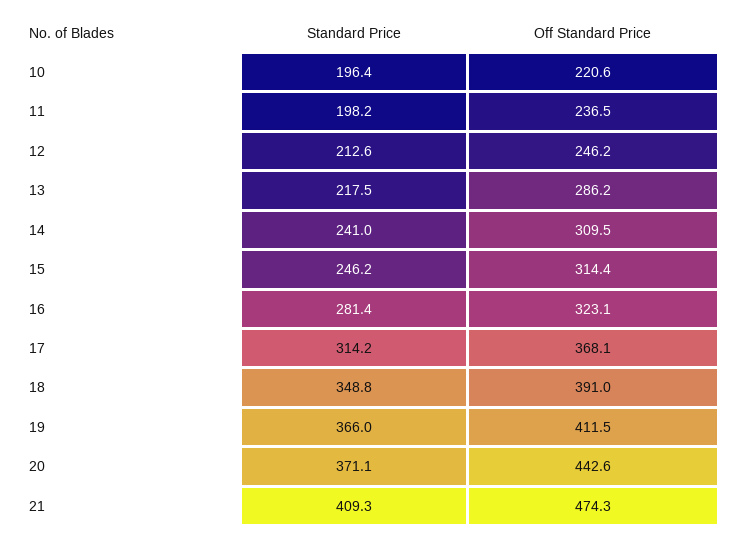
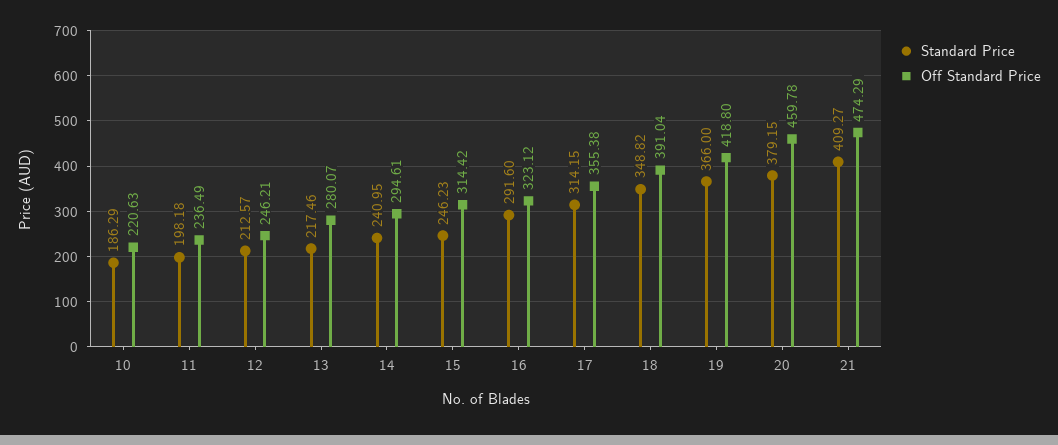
  {
    "Standard Price": {
-     "10": 196.4,
+     "10": 186.29,
      "11": 198.18,
      "12": 212.57,
      "13": 217.46,
      "14": 240.95,
      "15": 246.23,
-     "16": 281.4,
+     "16": 291.6,
      "17": 314.15,
      "18": 348.82,
      "19": 366,
-     "20": 371.1,
+     "20": 379.15,
      "21": 409.27
    },
    "Off Standard Price": {
      "10": 220.63,
      "11": 236.49,
      "12": 246.21,
-     "13": 286.2,
+     "13": 280.07,
-     "14": 309.5,
+     "14": 294.61,
      "15": 314.42,
      "16": 323.12,
-     "17": 368.1,
+     "17": 355.38,
      "18": 391.04,
-     "19": 411.5,
+     "19": 418.8,
-     "20": 442.6,
+     "20": 459.78,
      "21": 474.29
    }
  }

